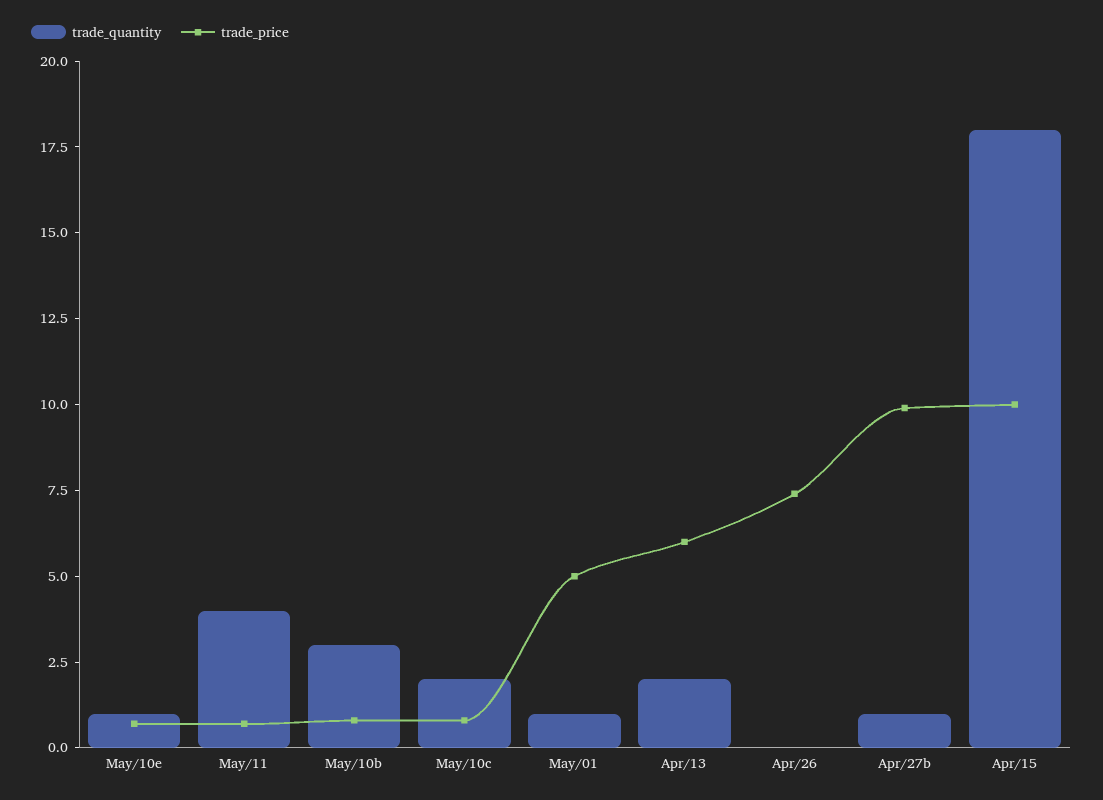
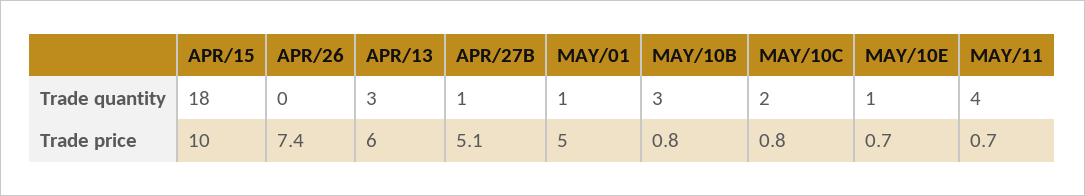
  {
    "trade_quantity": {
      "May/10e": 1,
      "May/11": 4,
      "May/10b": 3,
      "May/10c": 2,
      "May/01": 1,
-     "Apr/13": 2,
+     "Apr/13": 3,
      "Apr/26": 0,
      "Apr/27b": 1,
      "Apr/15": 18
    },
    "trade_price": {
      "May/10e": 0.7,
      "May/11": 0.7,
      "May/10b": 0.8,
      "May/10c": 0.8,
      "May/01": 5,
      "Apr/13": 6,
      "Apr/26": 7.4,
-     "Apr/27b": 10,
+     "Apr/27b": 5.1,
      "Apr/15": 10
    }
  }

